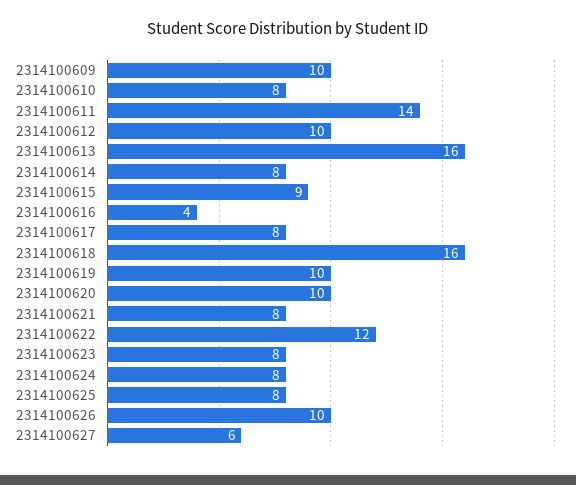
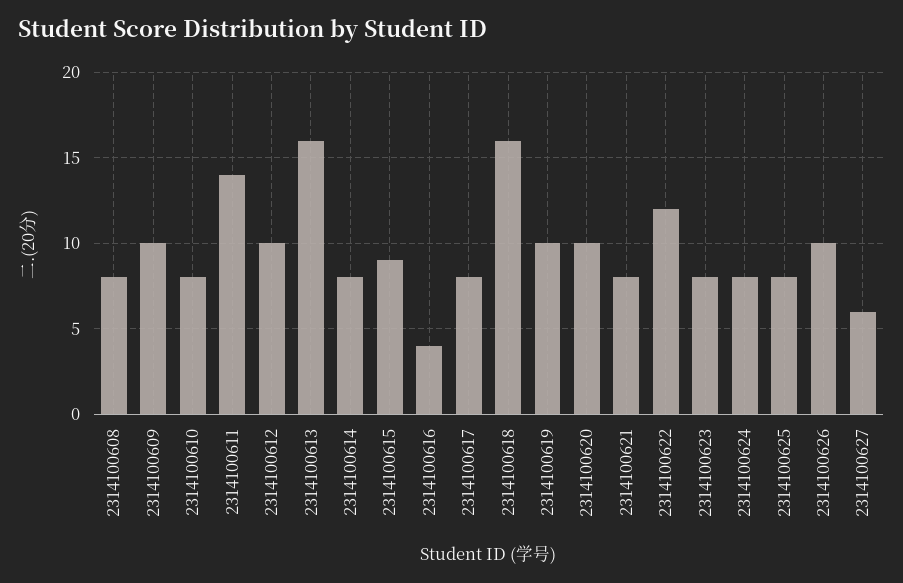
  {
    "2314100609": 10,
    "2314100610": 8,
    "2314100611": 14,
    "2314100612": 10,
    "2314100613": 16,
    "2314100614": 8,
    "2314100615": 9,
    "2314100616": 4,
    "2314100617": 8,
    "2314100618": 16,
    "2314100619": 10,
    "2314100620": 10,
    "2314100621": 8,
    "2314100622": 12,
    "2314100623": 8,
    "2314100624": 8,
    "2314100625": 8,
    "2314100626": 10,
-   "2314100627": 6
+   "2314100627": 6,
+   "2314100608": 8
  }

